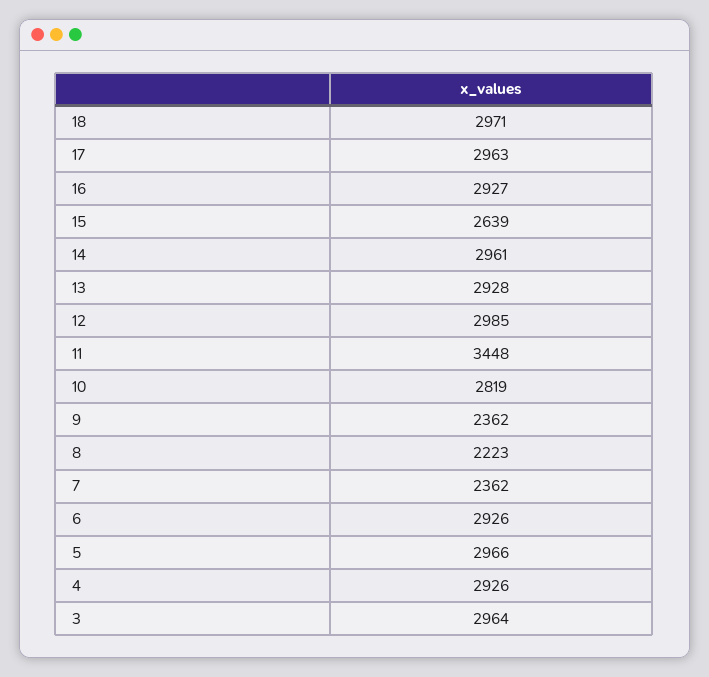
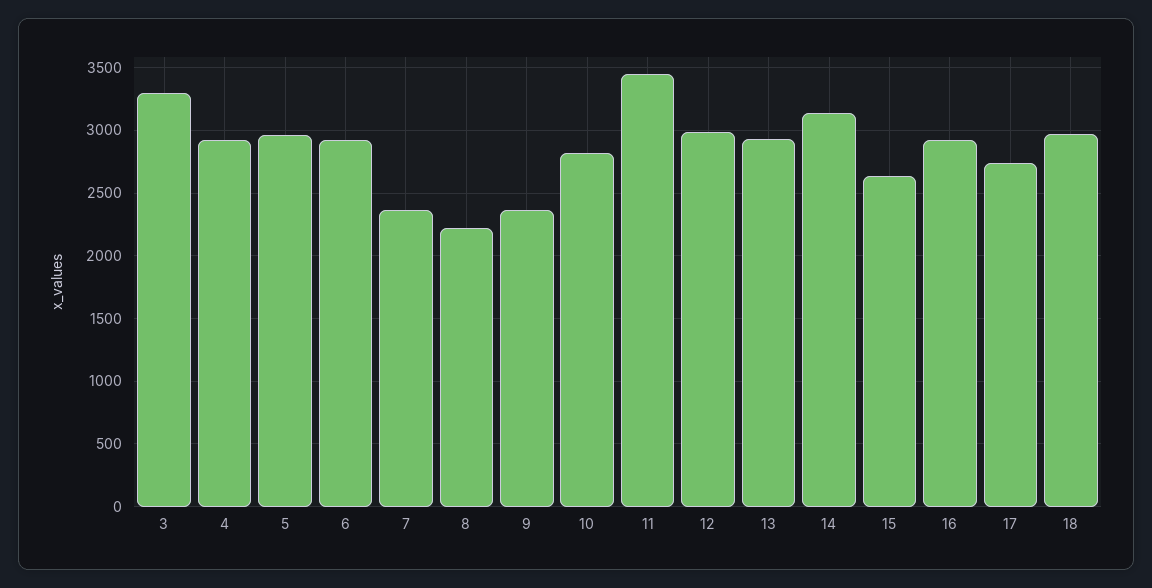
  {
    "18": 2971,
-   "17": 2963,
+   "17": 2750,
    "16": 2927,
    "15": 2639,
-   "14": 2961,
+   "14": 3150,
    "13": 2928,
    "12": 2985,
    "11": 3448,
    "10": 2819,
    "9": 2362,
    "8": 2223,
    "7": 2362,
    "6": 2926,
    "5": 2966,
    "4": 2926,
-   "3": 2964
+   "3": 3300
  }

